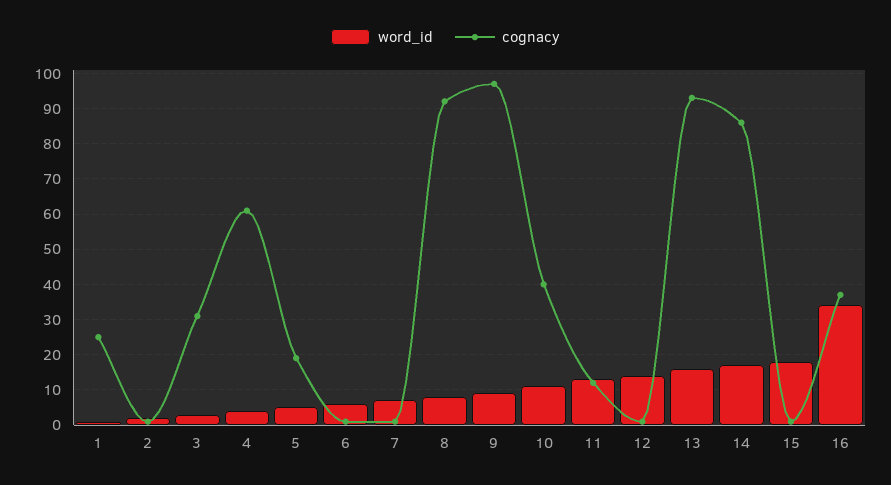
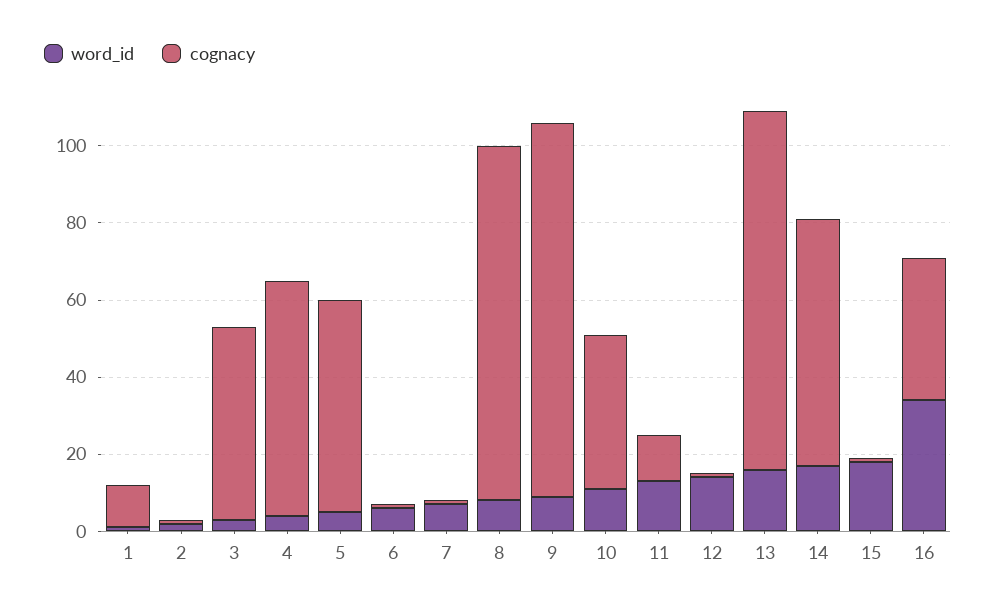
  {
    "word_id": {
      "1": 0,
      "2": 0,
      "3": 5,
      "4": 5,
      "5": 5,
      "6": 5,
      "7": 5,
      "8": 10,
      "9": 10,
      "10": 10,
      "11": 15,
      "12": 15,
      "13": 15,
      "14": 15,
      "15": 20,
      "16": 35
    },
    "cognacy": {
-     "1": 25,
+     "1": 10,
      "2": 0,
-     "3": 30,
+     "3": 50,
      "4": 60,
-     "5": 20,
+     "5": 55,
      "6": 0,
      "7": 0,
      "8": 90,
      "9": 95,
      "10": 40,
      "11": 10,
      "12": 0,
      "13": 95,
-     "14": 85,
+     "14": 65,
      "15": 0,
      "16": 35
    }
  }

